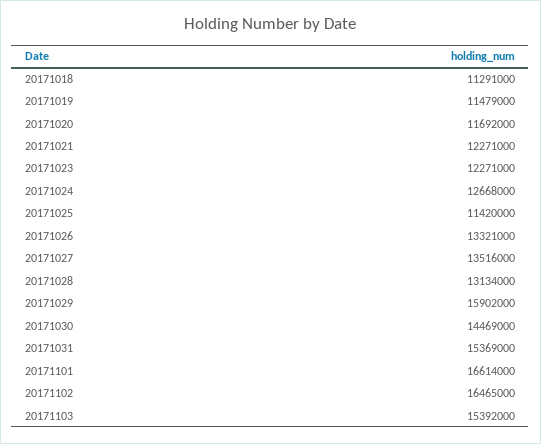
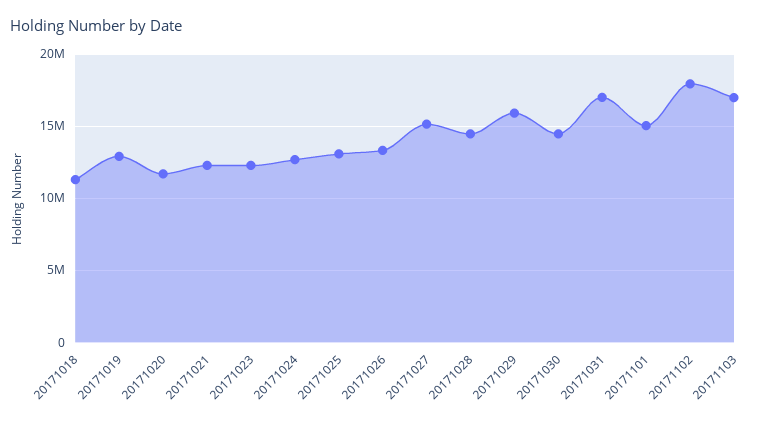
  {
    "20171018": 11291000,
-   "20171019": 11479000,
+   "20171019": 13000000,
    "20171020": 11692000,
    "20171021": 12271000,
    "20171023": 12271000,
    "20171024": 12668000,
-   "20171025": 11420000,
+   "20171025": 13000000,
    "20171026": 13321000,
-   "20171027": 13516000,
+   "20171027": 15000000,
-   "20171028": 13134000,
+   "20171028": 14500000,
    "20171029": 15902000,
    "20171030": 14469000,
-   "20171031": 15369000,
+   "20171031": 17000000,
-   "20171101": 16614000,
+   "20171101": 15000000,
-   "20171102": 16465000,
+   "20171102": 18000000,
-   "20171103": 15392000
+   "20171103": 17000000
  }

